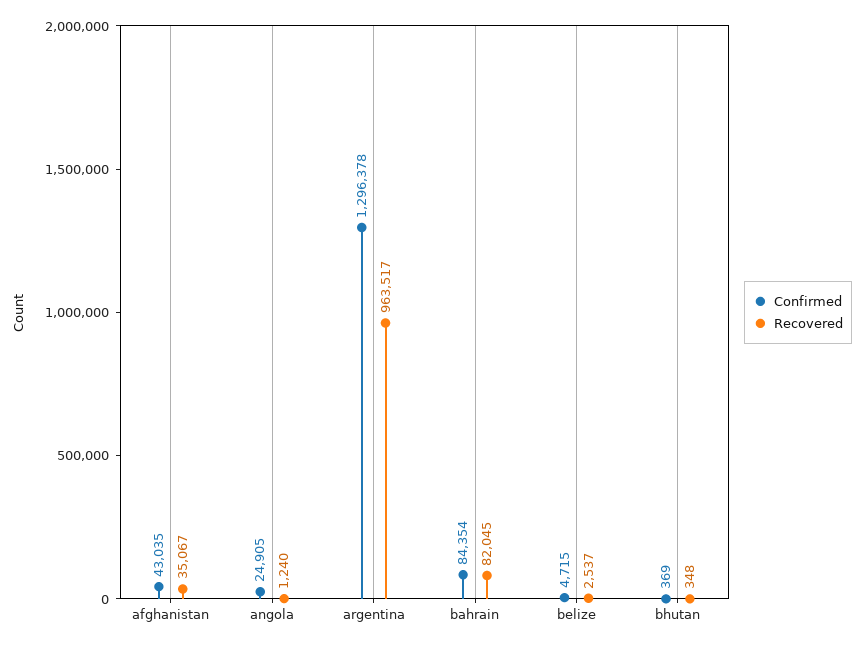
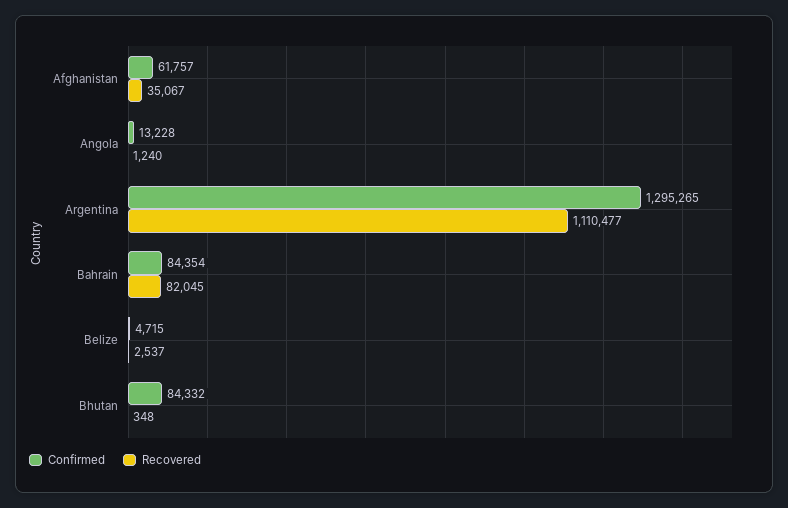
  {
    "Confirmed": {
-     "afghanistan": 43035,
+     "afghanistan": 61757,
-     "angola": 24905,
+     "angola": 13228,
-     "argentina": 1296378,
+     "argentina": 1295265,
      "bahrain": 84354,
      "belize": 4715,
-     "bhutan": 369
+     "bhutan": 84332
    },
    "Recovered": {
      "afghanistan": 35067,
      "angola": 1240,
-     "argentina": 963517,
+     "argentina": 1110477,
      "bahrain": 82045,
      "belize": 2537,
      "bhutan": 348
    }
  }

